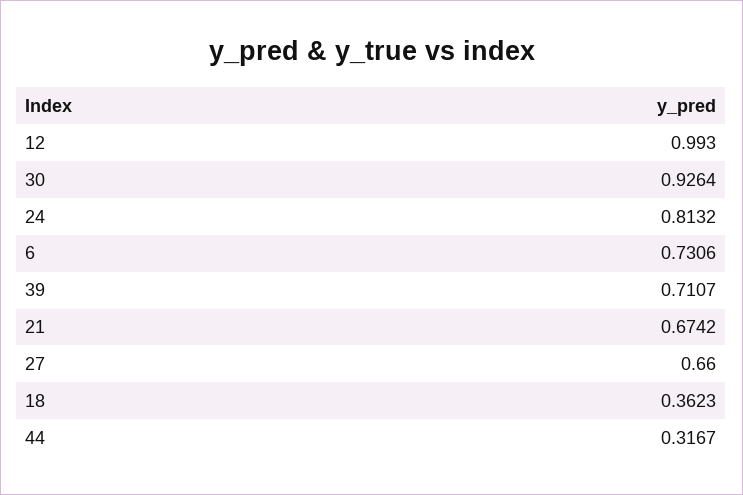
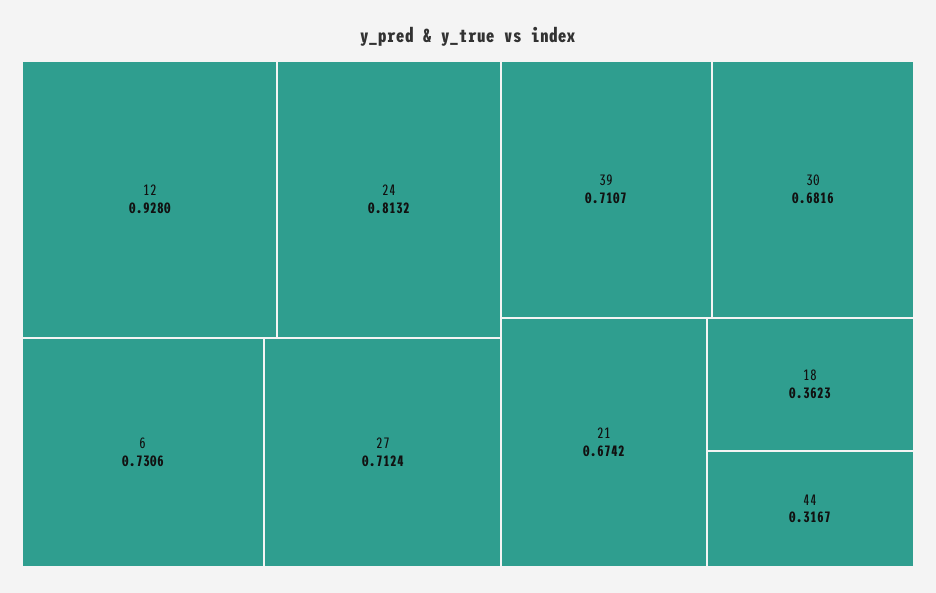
  {
-   "12": 0.993,
+   "12": 0.928,
-   "30": 0.9264,
+   "30": 0.6816,
    "24": 0.8132,
    "6": 0.7306,
    "39": 0.7107,
    "21": 0.6742,
-   "27": 0.66,
+   "27": 0.7124,
    "18": 0.3623,
    "44": 0.3167
  }

